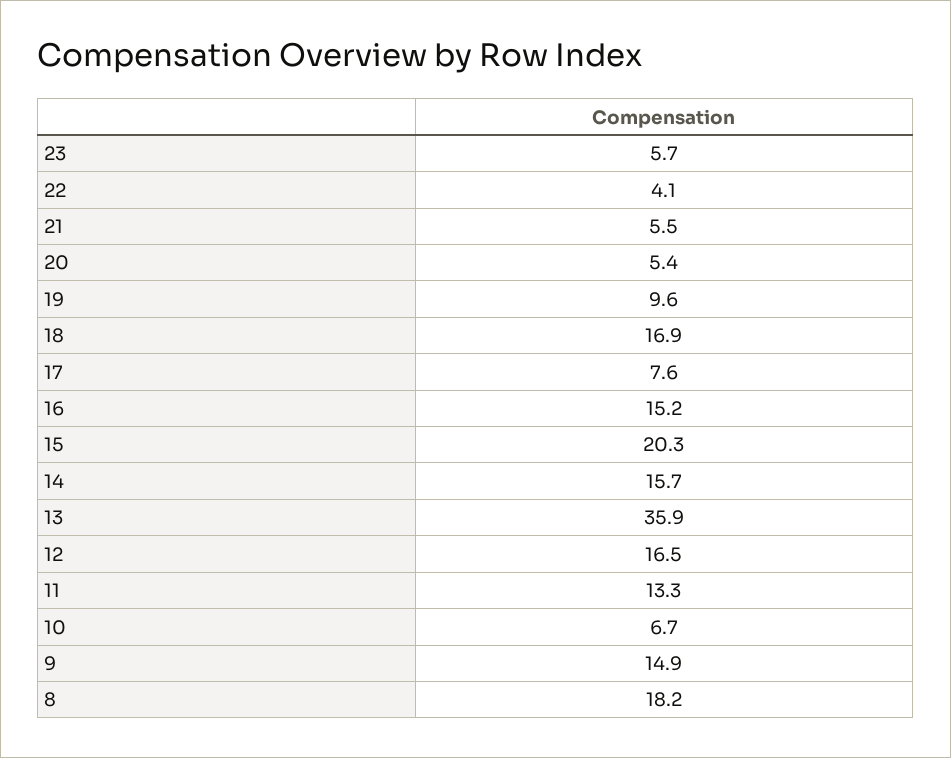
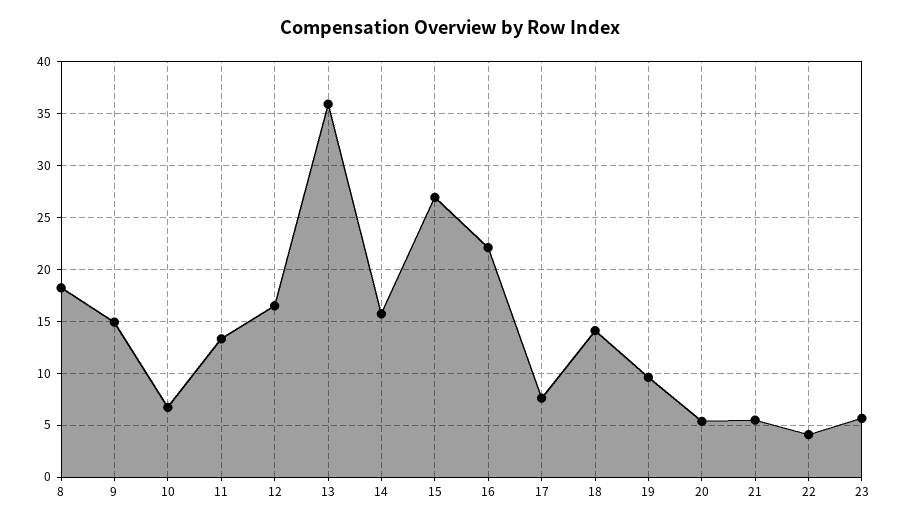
  {
    "23": 5.7,
    "22": 4.1,
    "21": 5.5,
    "20": 5.4,
    "19": 9.6,
-   "18": 16.9,
+   "18": 14,
    "17": 7.6,
-   "16": 15.2,
+   "16": 22,
-   "15": 20.3,
+   "15": 27,
    "14": 15.7,
    "13": 35.9,
    "12": 16.5,
    "11": 13.3,
    "10": 6.7,
    "9": 14.9,
    "8": 18.2
  }

